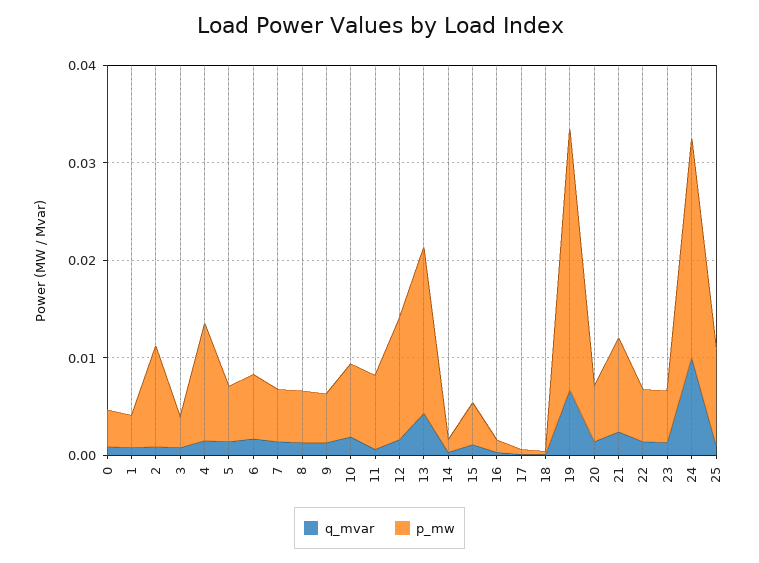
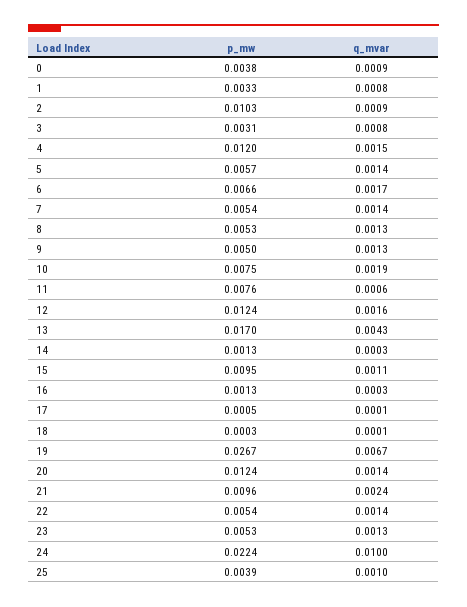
  {
    "q_mvar": {
      "0": 0.0009,
      "1": 0.0008,
      "2": 0.0009,
      "3": 0.0008,
      "4": 0.0015,
      "5": 0.0014,
      "6": 0.0017,
      "7": 0.0014,
      "8": 0.0013,
      "9": 0.0013,
      "10": 0.0019,
      "11": 0.0006,
      "12": 0.0016,
      "13": 0.0043,
      "14": 0.0003,
      "15": 0.0011,
      "16": 0.0003,
      "17": 0.0001,
      "18": 0.0001,
      "19": 0.0067,
      "20": 0.0014,
      "21": 0.0024,
      "22": 0.0014,
      "23": 0.0013,
      "24": 0.01,
      "25": 0.001
    },
    "p_mw": {
      "0": 0.0038,
      "1": 0.0033,
      "2": 0.0103,
      "3": 0.0031,
      "4": 0.012,
      "5": 0.0057,
      "6": 0.0066,
      "7": 0.0054,
      "8": 0.0053,
      "9": 0.005,
      "10": 0.0075,
      "11": 0.0076,
      "12": 0.0124,
      "13": 0.017,
      "14": 0.0013,
-     "15": 0.004,
+     "15": 0.0095,
      "16": 0.0013,
      "17": 0.0005,
      "18": 0.0003,
      "19": 0.0267,
-     "20": 0.006,
+     "20": 0.0124,
      "21": 0.0096,
      "22": 0.0054,
      "23": 0.0053,
      "24": 0.0224,
-     "25": 0.01
+     "25": 0.0039
    }
  }

